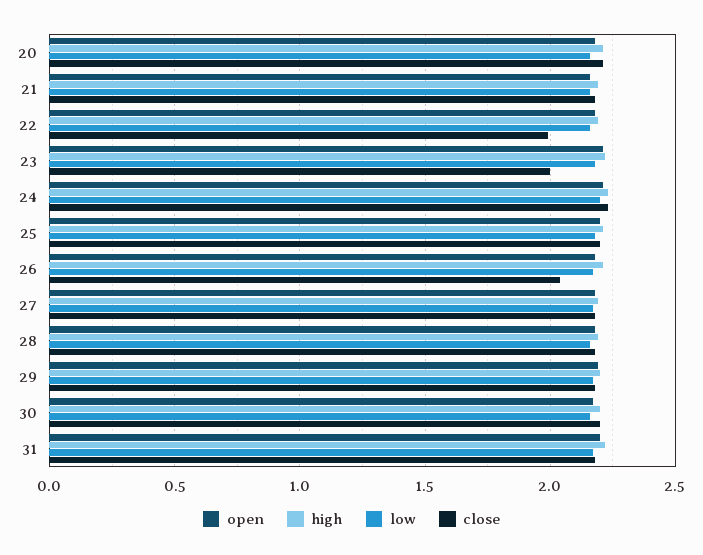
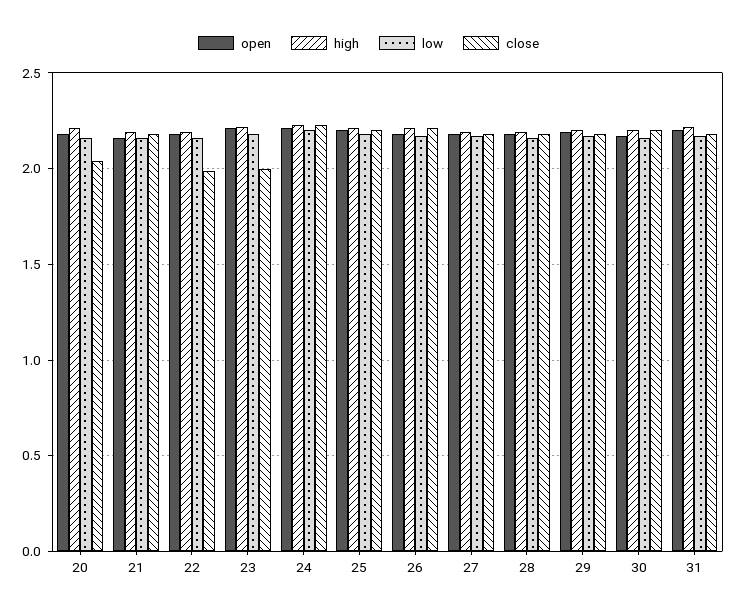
  {
    "open": {
      "20": 2.2,
      "21": 2.15,
      "22": 2.2,
      "23": 2.2,
      "24": 2.2,
      "25": 2.2,
      "26": 2.2,
      "27": 2.2,
      "28": 2.2,
      "29": 2.2,
      "30": 2.15,
      "31": 2.2
    },
    "high": {
      "20": 2.2,
      "21": 2.2,
      "22": 2.2,
      "23": 2.2,
      "24": 2.25,
      "25": 2.2,
      "26": 2.2,
      "27": 2.2,
      "28": 2.2,
      "29": 2.2,
      "30": 2.2,
      "31": 2.2
    },
    "low": {
      "20": 2.15,
      "21": 2.15,
      "22": 2.15,
      "23": 2.2,
      "24": 2.2,
      "25": 2.2,
      "26": 2.15,
      "27": 2.15,
      "28": 2.15,
      "29": 2.15,
      "30": 2.15,
      "31": 2.15
    },
    "close": {
-     "20": 2.2,
+     "20": 2.05,
      "21": 2.2,
      "22": 2,
      "23": 2,
      "24": 2.25,
      "25": 2.2,
-     "26": 2.05,
+     "26": 2.2,
      "27": 2.2,
      "28": 2.2,
      "29": 2.2,
      "30": 2.2,
      "31": 2.2
    }
  }

